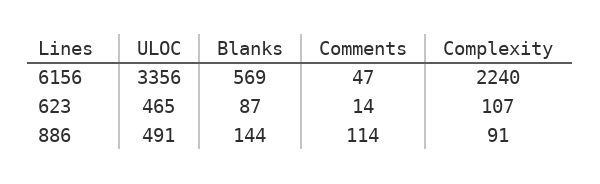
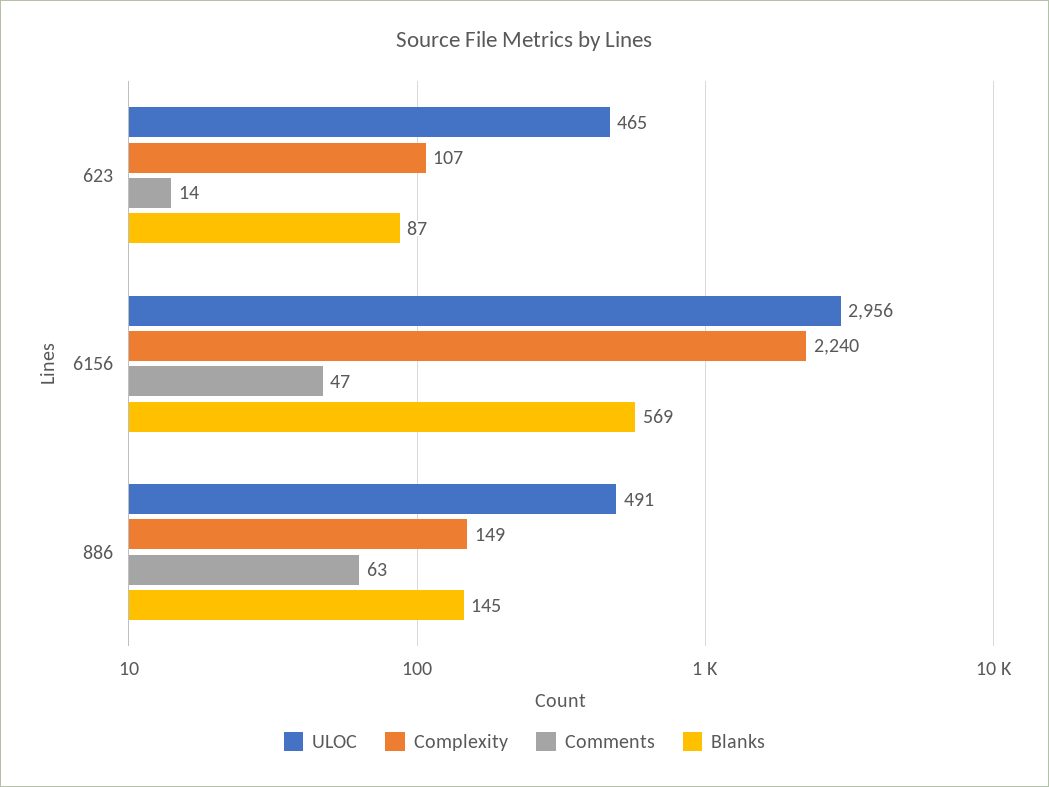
  {
    "ULOC": {
-     "6156": 3356,
+     "6156": 2956,
      "623": 465,
      "886": 491
    },
    "Blanks": {
      "6156": 569,
      "623": 87,
-     "886": 144
+     "886": 145
    },
    "Comments": {
      "6156": 47,
      "623": 14,
-     "886": 114
+     "886": 63
    },
    "Complexity": {
      "6156": 2240,
      "623": 107,
-     "886": 91
+     "886": 149
    }
  }

